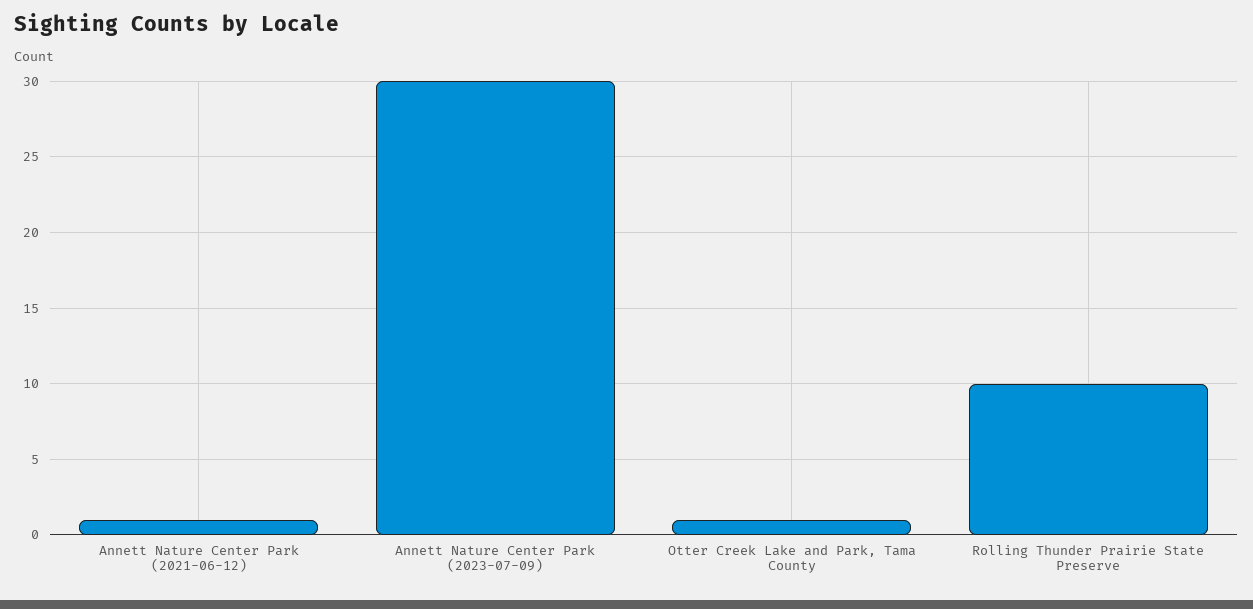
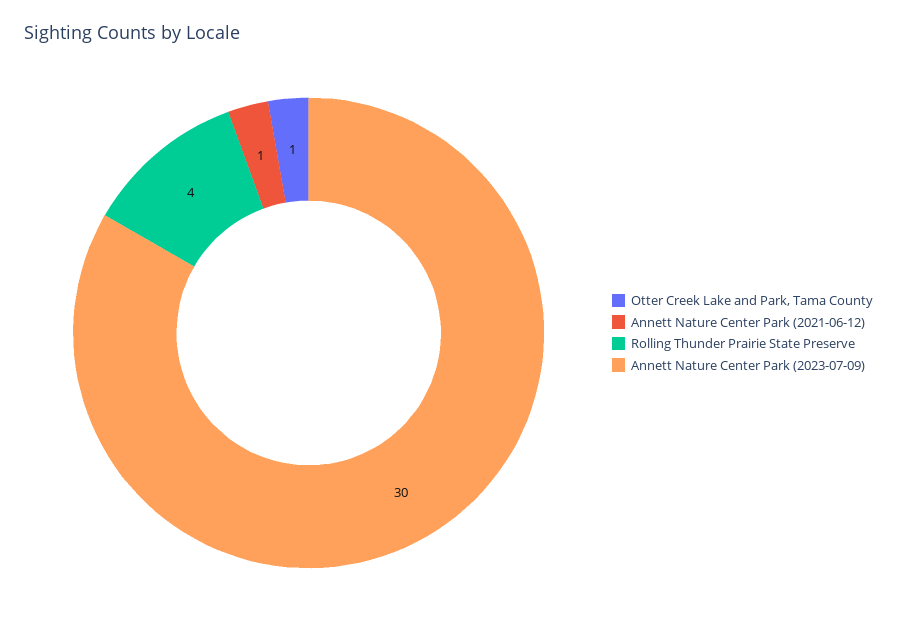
  {
    "Annett Nature Center Park (2021-06-12)": 1,
    "Annett Nature Center Park (2023-07-09)": 30,
    "Otter Creek Lake and Park, Tama County": 1,
-   "Rolling Thunder Prairie State Preserve": 10
+   "Rolling Thunder Prairie State Preserve": 4
  }

